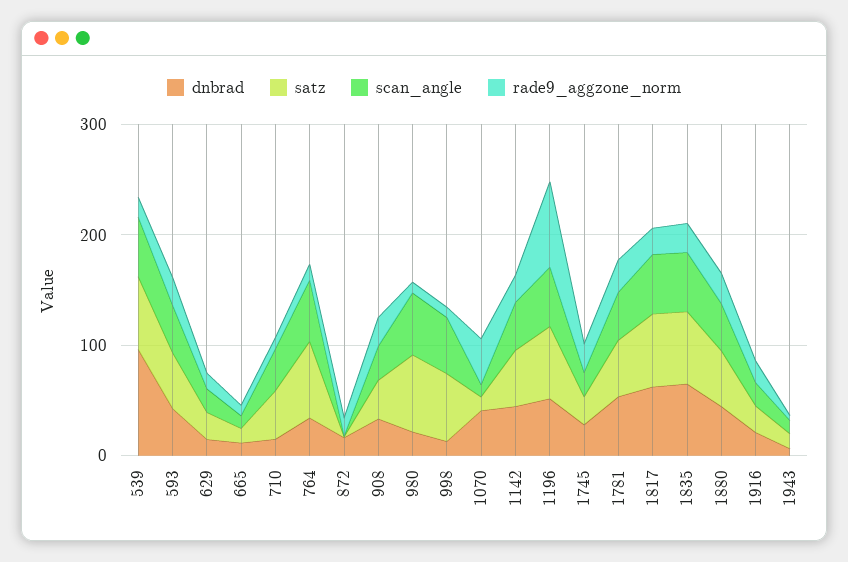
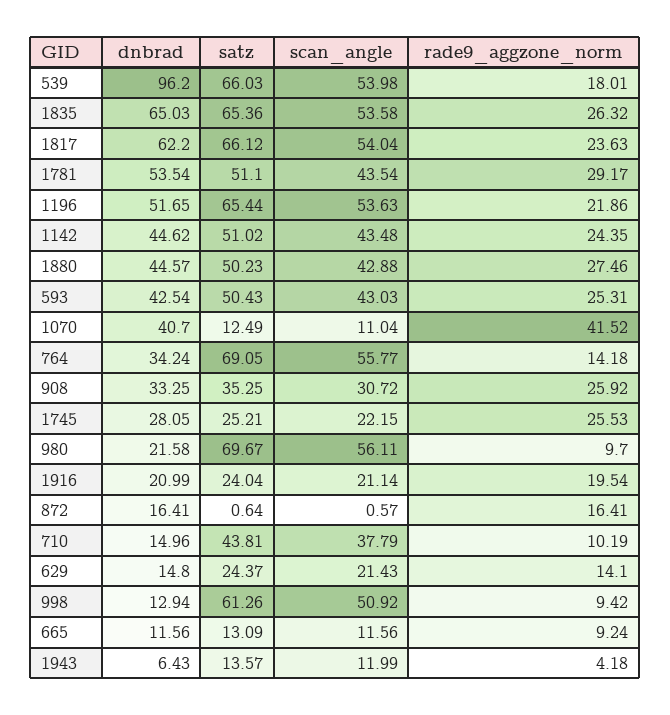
  {
    "dnbrad": {
      "539": 96.2,
      "593": 42.54,
      "629": 14.8,
      "665": 11.56,
      "710": 14.96,
      "764": 34.24,
      "872": 16.41,
      "908": 33.25,
      "980": 21.58,
      "998": 12.94,
      "1070": 40.7,
      "1142": 44.62,
      "1196": 51.65,
      "1745": 28.05,
      "1781": 53.54,
      "1817": 62.2,
      "1835": 65.03,
      "1880": 44.57,
      "1916": 20.99,
      "1943": 6.43
    },
    "satz": {
      "539": 66.03,
      "593": 50.43,
      "629": 24.37,
      "665": 13.09,
      "710": 43.81,
      "764": 69.05,
      "872": 0.64,
      "908": 35.25,
      "980": 69.67,
      "998": 61.26,
      "1070": 12.49,
      "1142": 51.02,
      "1196": 65.44,
      "1745": 25.21,
      "1781": 51.1,
      "1817": 66.12,
      "1835": 65.36,
      "1880": 50.23,
      "1916": 24.04,
      "1943": 13.57
    },
    "scan_angle": {
      "539": 53.98,
      "593": 43.03,
      "629": 21.43,
      "665": 11.56,
      "710": 37.79,
      "764": 55.77,
      "872": 0.57,
      "908": 30.72,
      "980": 56.11,
      "998": 50.92,
      "1070": 11.04,
      "1142": 43.48,
      "1196": 53.63,
      "1745": 22.15,
      "1781": 43.54,
      "1817": 54.04,
      "1835": 53.58,
      "1880": 42.88,
      "1916": 21.14,
      "1943": 11.99
    },
    "rade9_aggzone_norm": {
      "539": 18.01,
      "593": 25.31,
      "629": 14.1,
      "665": 9.24,
      "710": 10.19,
      "764": 14.18,
      "872": 16.41,
      "908": 25.92,
      "980": 9.7,
      "998": 9.42,
      "1070": 41.52,
      "1142": 24.35,
-     "1196": 80,
+     "1196": 21.86,
      "1745": 25.53,
      "1781": 29.17,
      "1817": 23.63,
      "1835": 26.32,
      "1880": 27.46,
      "1916": 19.54,
      "1943": 4.18
    }
  }

